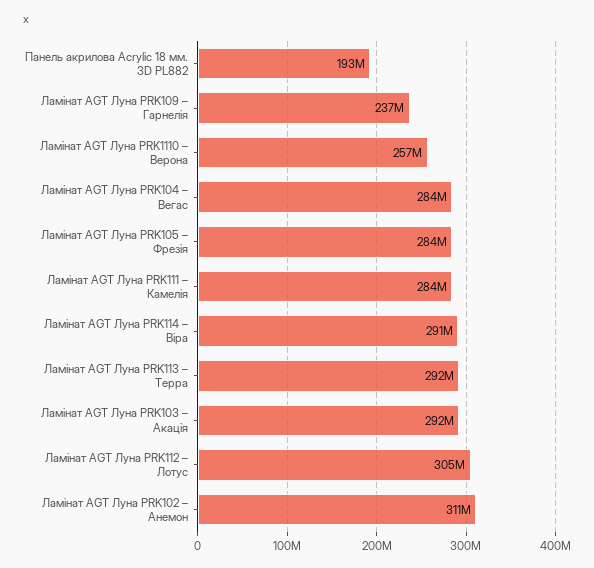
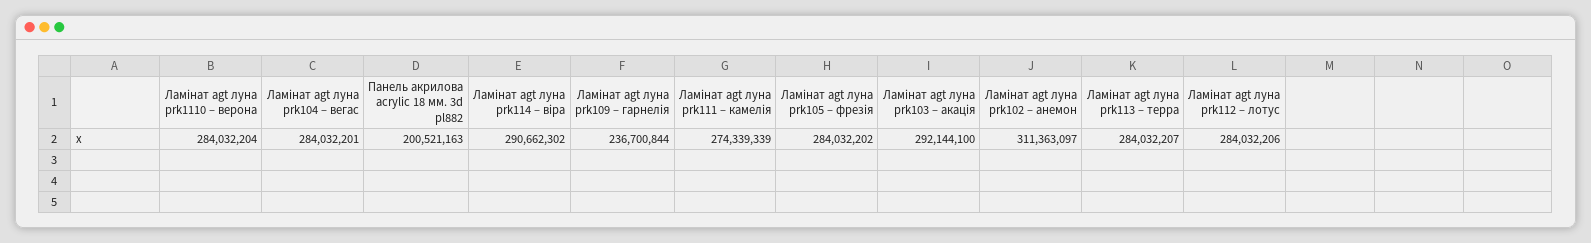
  {
-   "Панель акрилова Acrylic 18 мм. 3D PL882": 193000000,
+   "Панель акрилова Acrylic 18 мм. 3D PL882": 200521163,
    "Ламінат AGT Луна PRK109 – Гарнелія": 236700844,
-   "Ламінат AGT Луна PRK1110 – Верона": 257000000,
+   "Ламінат AGT Луна PRK1110 – Верона": 284032204,
    "Ламінат AGT Луна PRK104 – Вегас": 284032201,
    "Ламінат AGT Луна PRK105 – Фрезія": 284032202,
-   "Ламінат AGT Луна PRK111 – Камелія": 284000000,
+   "Ламінат AGT Луна PRK111 – Камелія": 274339339,
    "Ламінат AGT Луна PRK114 – Віра": 290662302,
-   "Ламінат AGT Луна PRK113 – Терра": 292000000,
+   "Ламінат AGT Луна PRK113 – Терра": 284032207,
    "Ламінат AGT Луна PRK103 – Акація": 292144100,
-   "Ламінат AGT Луна PRK112 – Лотус": 305000000,
+   "Ламінат AGT Луна PRK112 – Лотус": 284032206,
    "Ламінат AGT Луна PRK102 – Анемон": 311363097
  }

